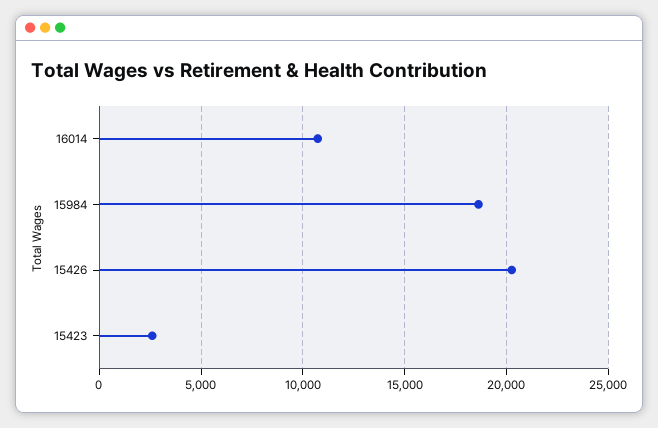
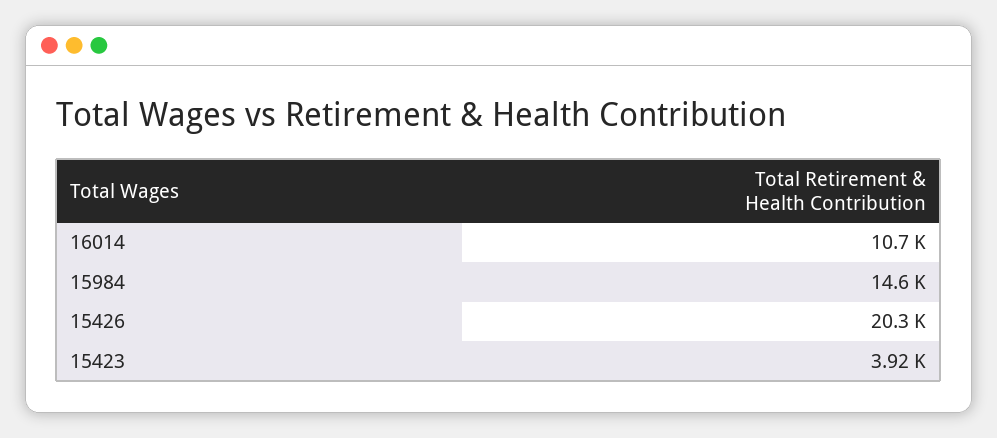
  {
    "16014": 10700,
-   "15984": 18500,
+   "15984": 14600,
    "15426": 20300,
-   "15423": 2500
+   "15423": 3920
  }

